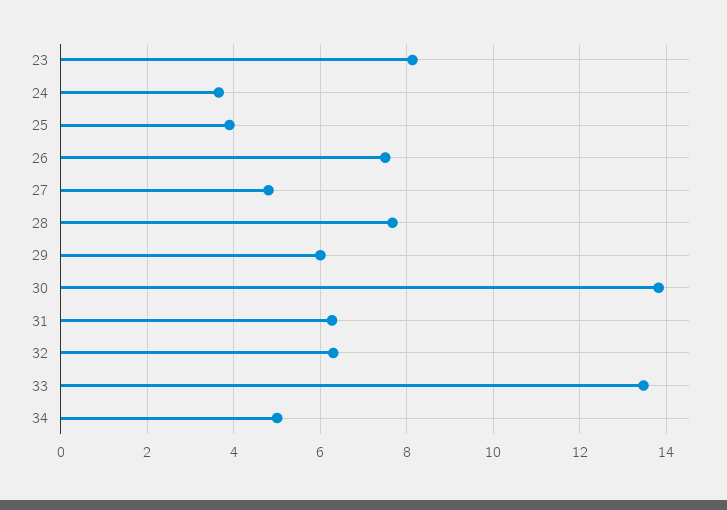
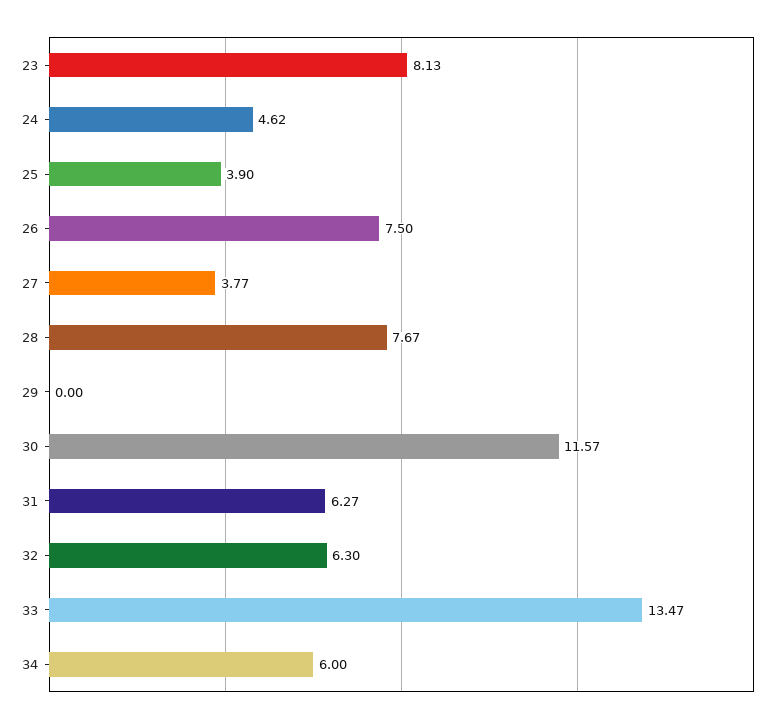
  {
    "23": 8.13,
-   "24": 3.6,
+   "24": 4.62,
    "25": 3.9,
    "26": 7.5,
-   "27": 4.8,
+   "27": 3.77,
    "28": 7.67,
-   "29": 6,
+   "29": 0,
-   "30": 13.8,
+   "30": 11.57,
    "31": 6.27,
    "32": 6.3,
    "33": 13.47,
-   "34": 5
+   "34": 6
  }

